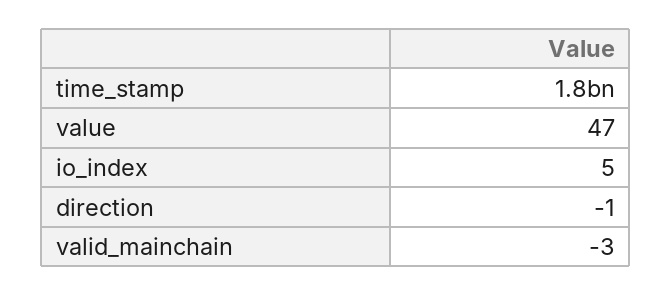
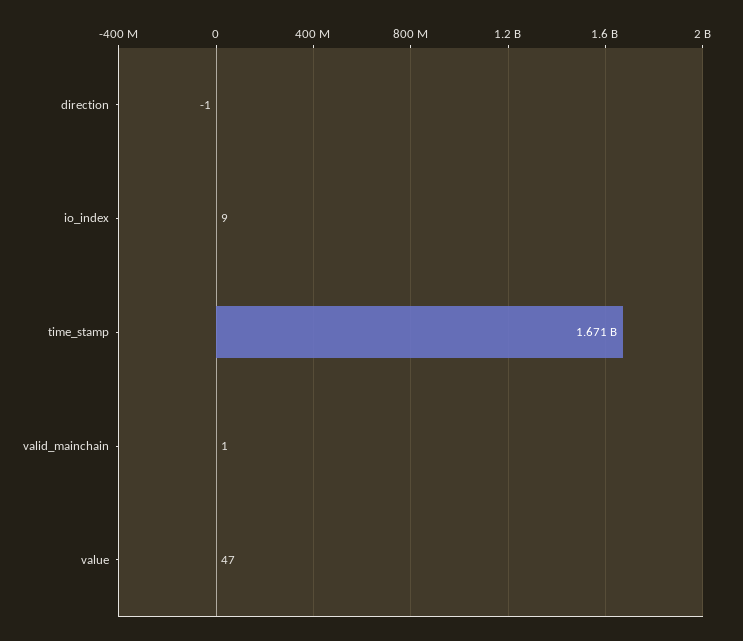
  {
-   "time_stamp": 1800000000,
+   "time_stamp": 1671000000,
    "value": 47,
-   "io_index": 5,
+   "io_index": 9,
    "direction": -1,
-   "valid_mainchain": -3
+   "valid_mainchain": 1
  }

